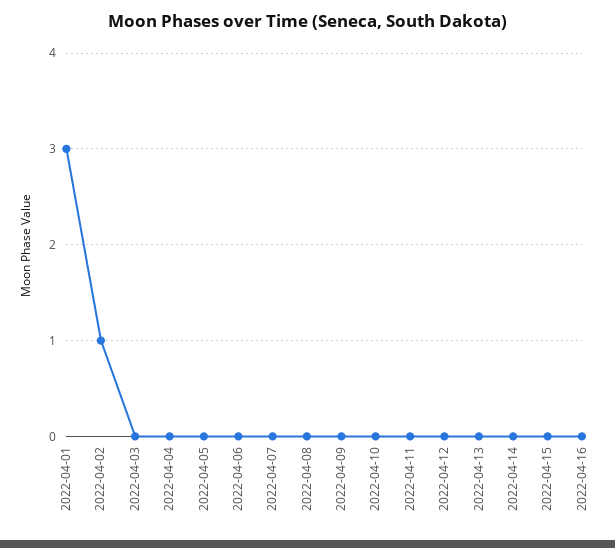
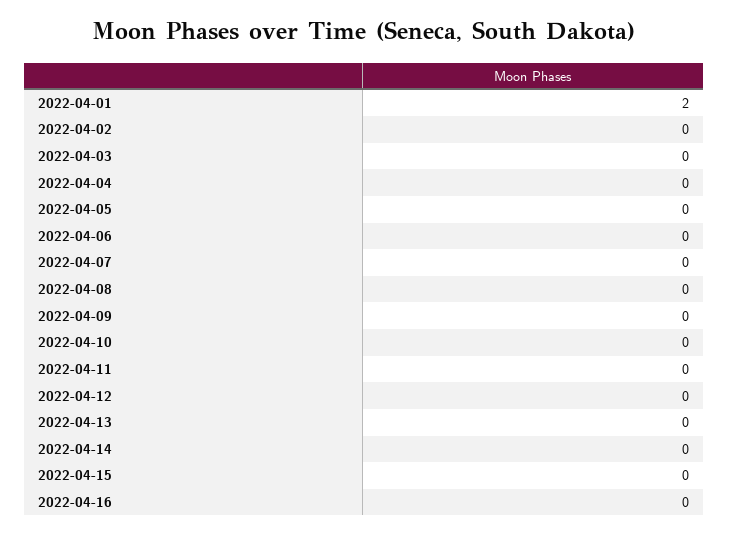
  {
-   "2022-04-01": 3,
+   "2022-04-01": 2,
-   "2022-04-02": 1,
+   "2022-04-02": 0,
    "2022-04-03": 0,
    "2022-04-04": 0,
    "2022-04-05": 0,
    "2022-04-06": 0,
    "2022-04-07": 0,
    "2022-04-08": 0,
    "2022-04-09": 0,
    "2022-04-10": 0,
    "2022-04-11": 0,
    "2022-04-12": 0,
    "2022-04-13": 0,
    "2022-04-14": 0,
    "2022-04-15": 0,
    "2022-04-16": 0
  }

